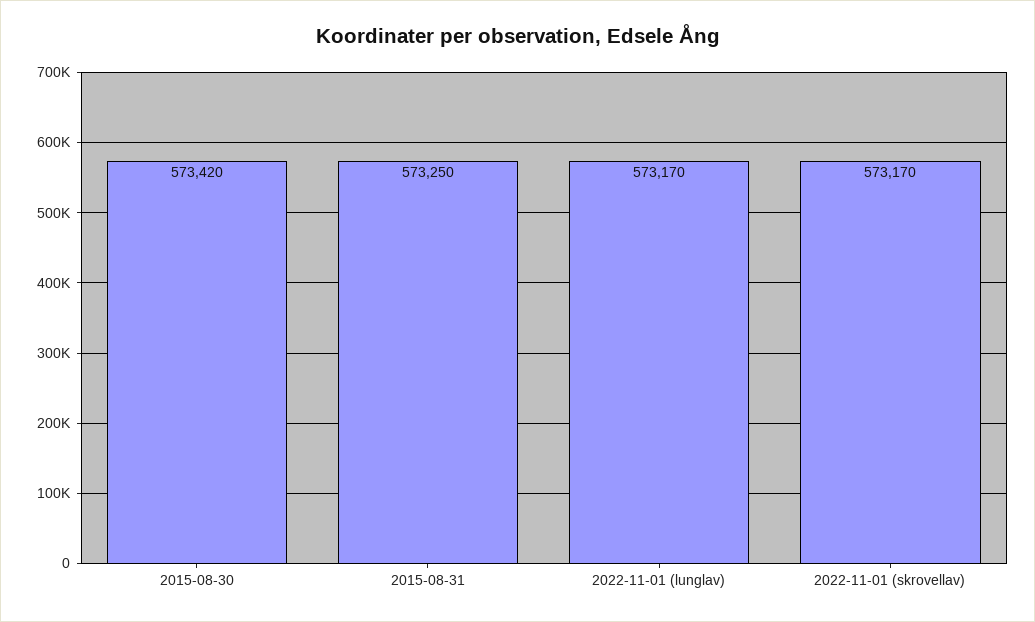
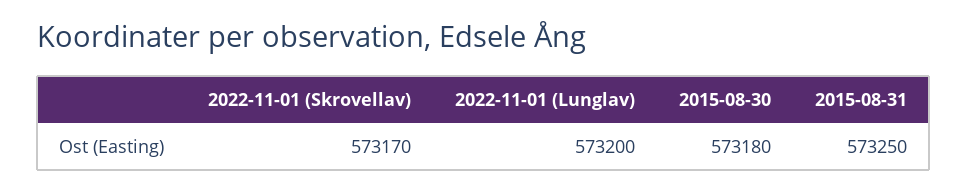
  {
-   "2015-08-30": 573420,
+   "2015-08-30": 573180,
    "2015-08-31": 573250,
-   "2022-11-01 (lunglav)": 573170,
+   "2022-11-01 (lunglav)": 573200,
    "2022-11-01 (skrovellav)": 573170
  }

